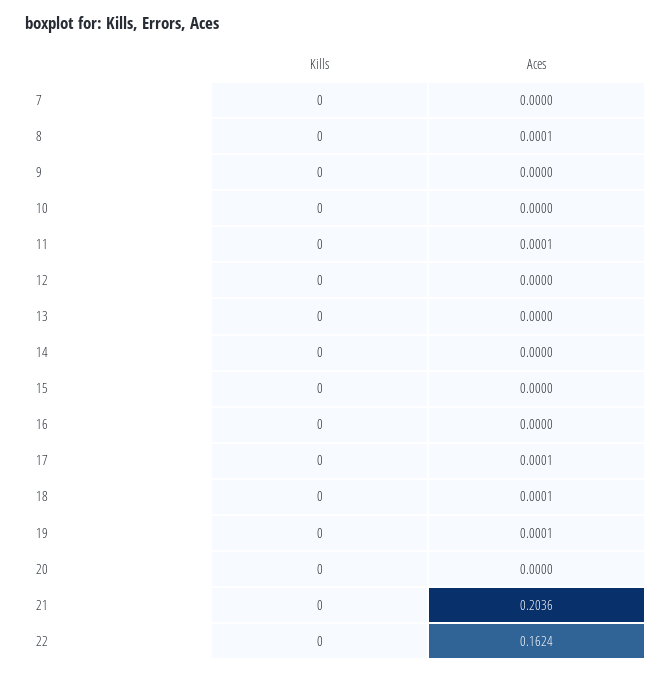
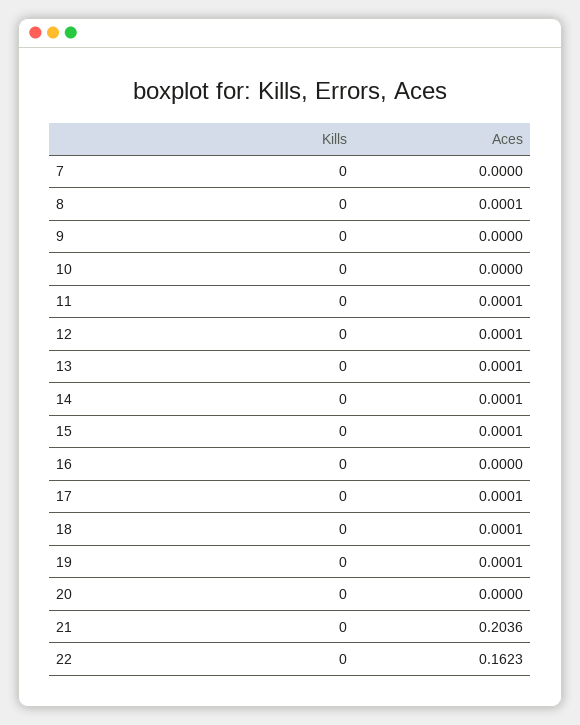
  {
    "Kills": {
      "7": 0,
      "8": 0,
      "9": 0,
      "10": 0,
      "11": 0,
      "12": 0,
      "13": 0,
      "14": 0,
      "15": 0,
      "16": 0,
      "17": 0,
      "18": 0,
      "19": 0,
      "20": 0,
      "21": 0,
      "22": 0
    },
    "Aces": {
      "7": 0,
      "8": 0.0001,
      "9": 0,
      "10": 0,
      "11": 0.0001,
-     "12": 0,
+     "12": 0.0001,
-     "13": 0,
+     "13": 0.0001,
-     "14": 0,
+     "14": 0.0001,
-     "15": 0,
+     "15": 0.0001,
      "16": 0,
      "17": 0.0001,
      "18": 0.0001,
      "19": 0.0001,
      "20": 0,
      "21": 0.2036,
-     "22": 0.1624
+     "22": 0.1623
    }
  }

